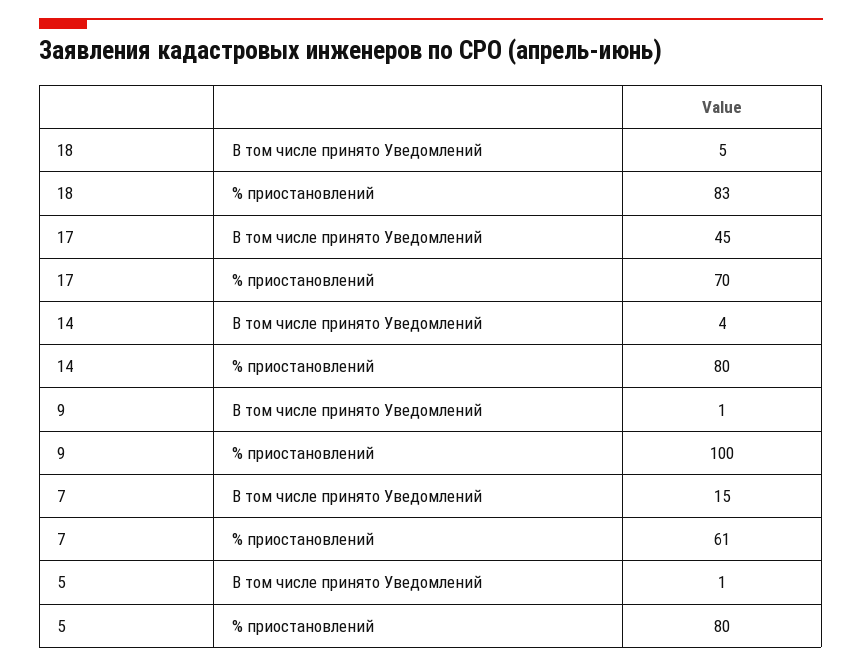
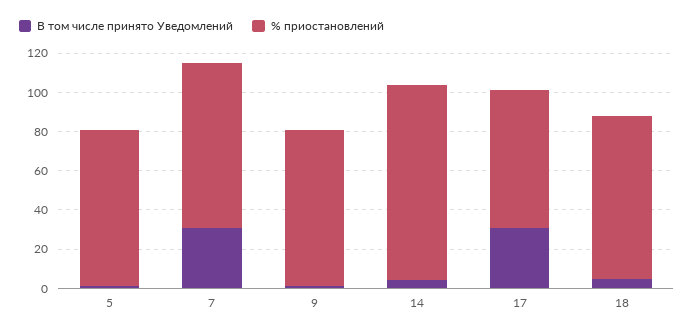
  {
    "В том числе принято Уведомлений": {
      "18": 5,
-     "17": 45,
+     "17": 30,
      "14": 4,
      "9": 1,
-     "7": 15,
+     "7": 30,
      "5": 1
    },
    "% приостановлений": {
      "18": 83,
      "17": 70,
-     "14": 80,
+     "14": 100,
-     "9": 100,
+     "9": 80,
-     "7": 61,
+     "7": 85,
      "5": 80
    }
  }

